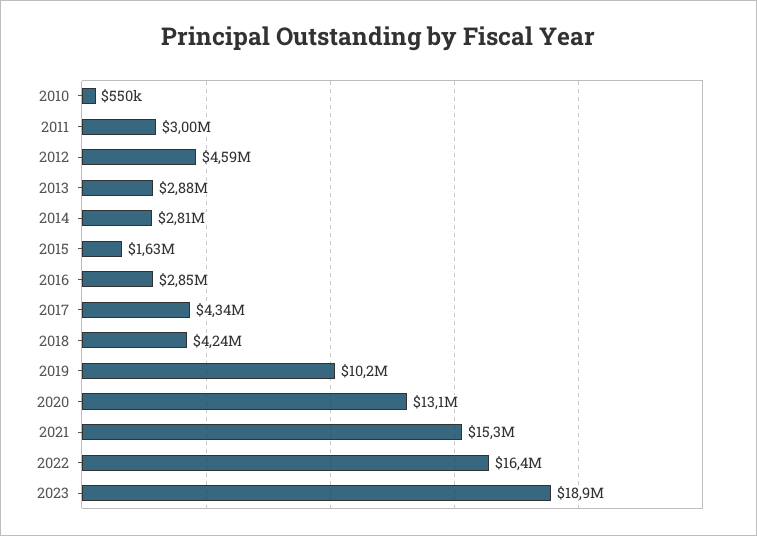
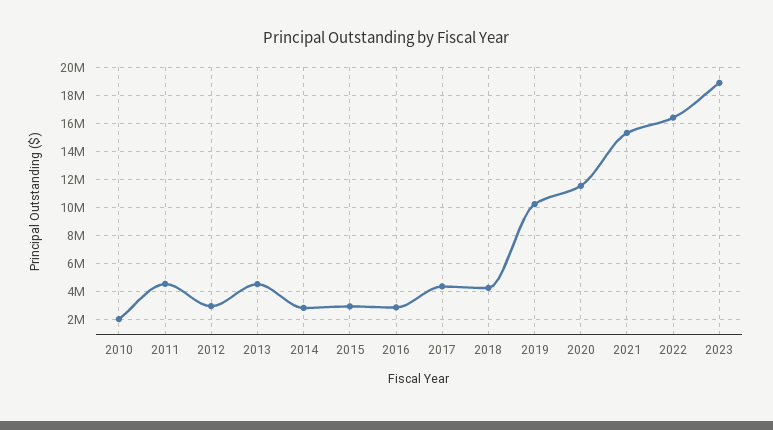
  {
-   "2010": 550000,
+   "2010": 2000000,
-   "2011": 3000000,
+   "2011": 4500000,
-   "2012": 4590000,
+   "2012": 3000000,
-   "2013": 2880000,
+   "2013": 4500000,
    "2014": 2810000,
-   "2015": 1630000,
+   "2015": 3000000,
    "2016": 2850000,
    "2017": 4340000,
    "2018": 4240000,
    "2019": 10200000,
-   "2020": 13100000,
+   "2020": 11500000,
    "2021": 15300000,
    "2022": 16400000,
    "2023": 18900000
  }

